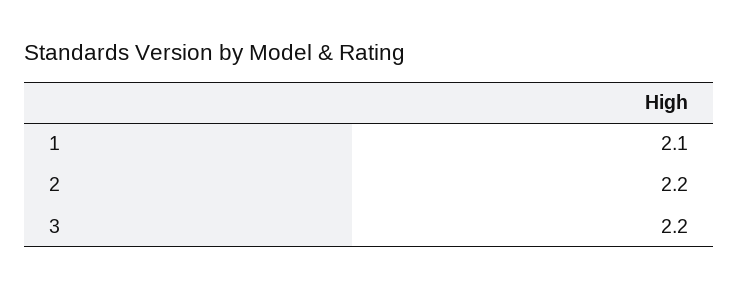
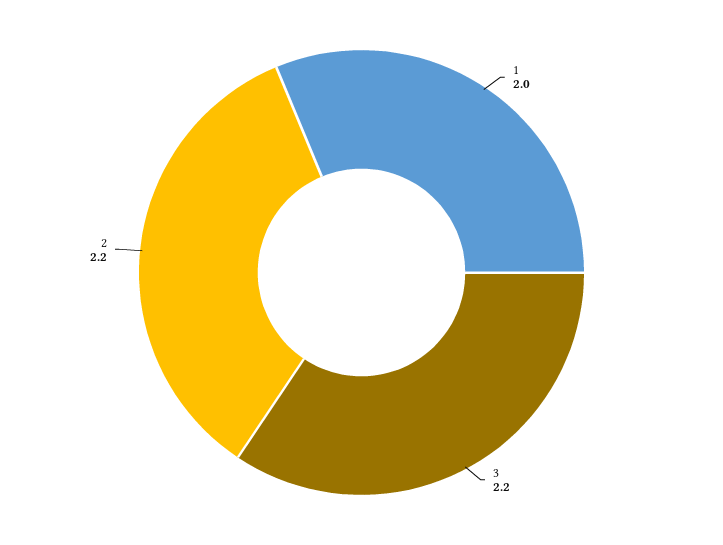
  {
-   "1": 2.1,
+   "1": 2,
    "2": 2.2,
    "3": 2.2
  }

